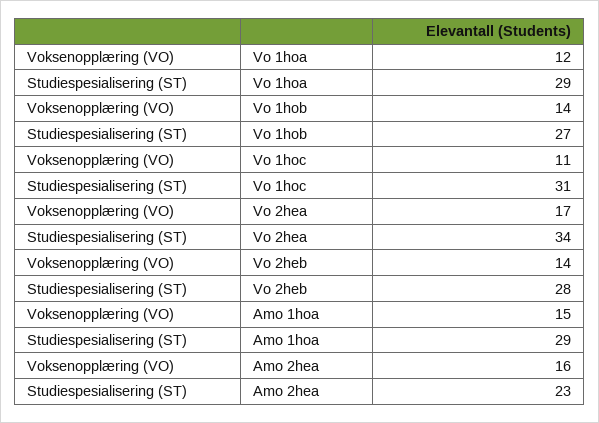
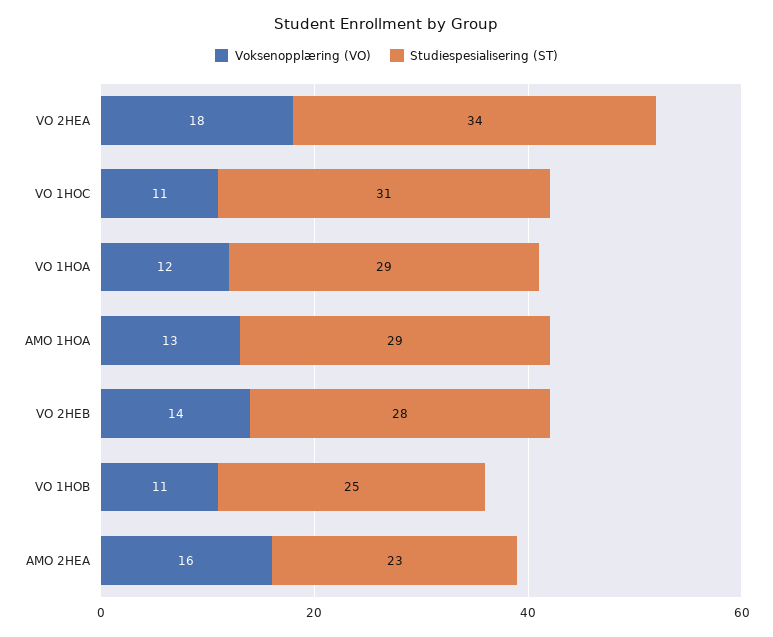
  {
    "Voksenopplæring (VO)": {
      "Vo 1hoa": 12,
-     "Vo 1hob": 14,
+     "Vo 1hob": 11,
      "Vo 1hoc": 11,
-     "Vo 2hea": 17,
+     "Vo 2hea": 18,
      "Vo 2heb": 14,
-     "Amo 1hoa": 15,
+     "Amo 1hoa": 13,
      "Amo 2hea": 16
    },
    "Studiespesialisering (ST)": {
      "Vo 1hoa": 29,
-     "Vo 1hob": 27,
+     "Vo 1hob": 25,
      "Vo 1hoc": 31,
      "Vo 2hea": 34,
      "Vo 2heb": 28,
      "Amo 1hoa": 29,
      "Amo 2hea": 23
    }
  }

